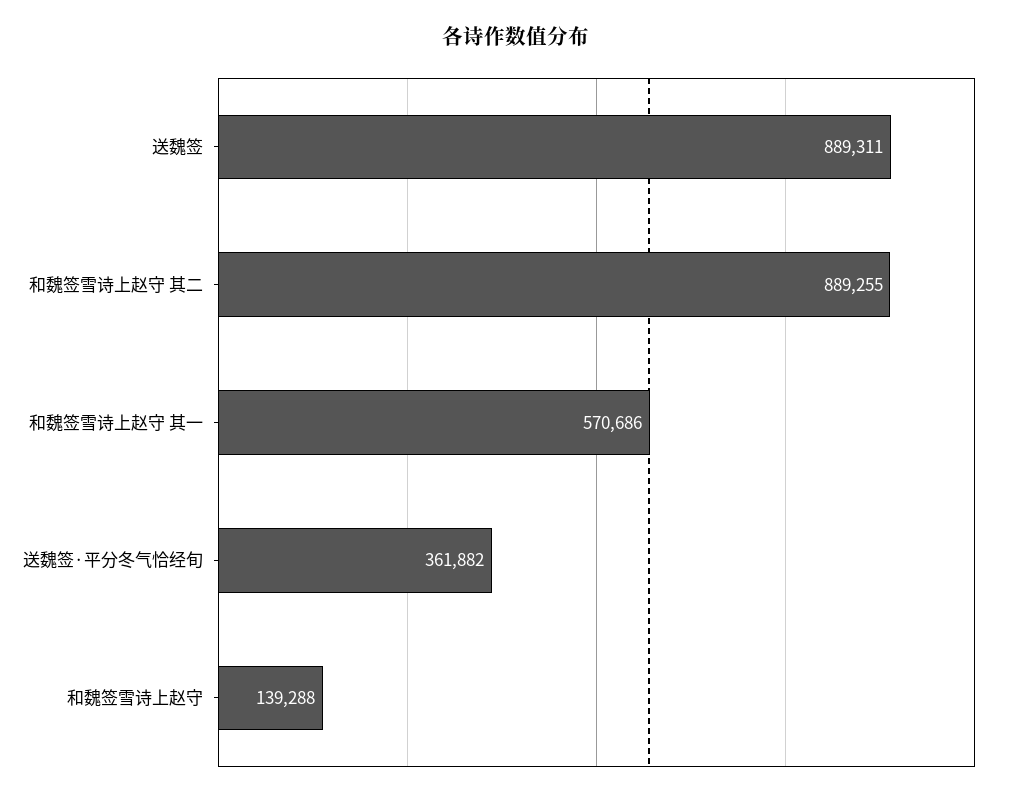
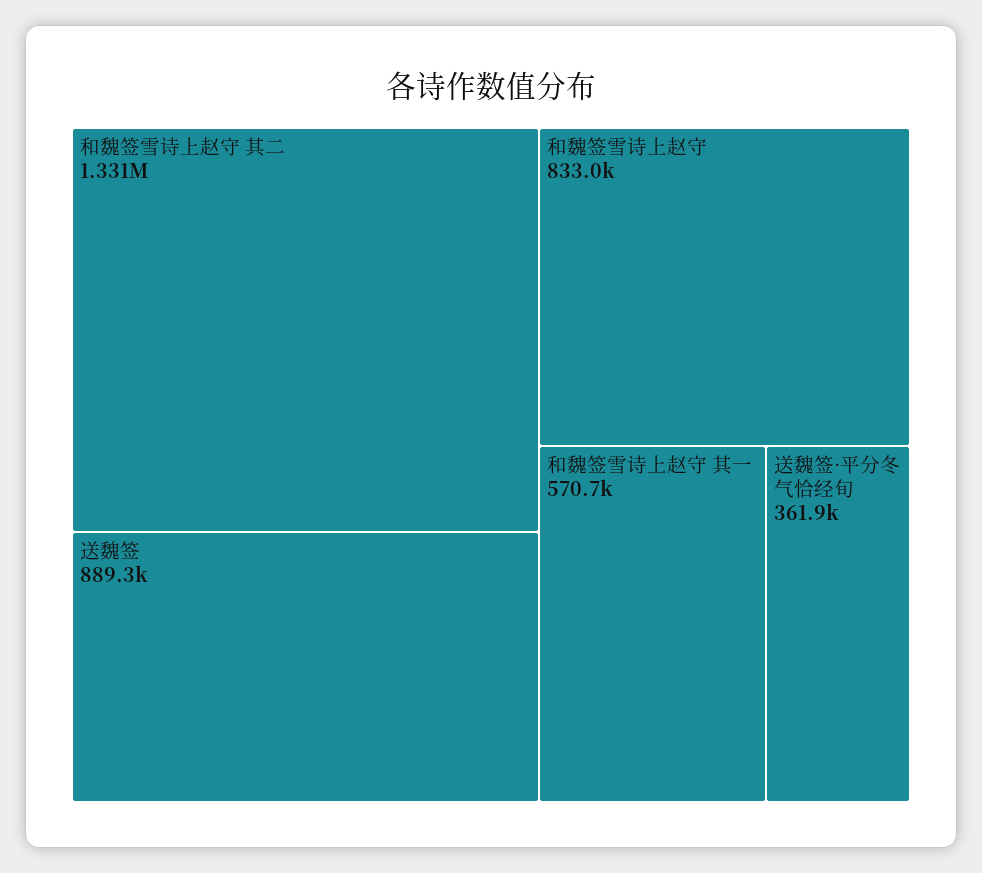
  {
    "送魏签": 889311,
-   "和魏签雪诗上赵守 其二": 889255,
+   "和魏签雪诗上赵守 其二": 1331000,
    "和魏签雪诗上赵守 其一": 570686,
    "送魏签·平分冬气恰经旬": 361882,
-   "和魏签雪诗上赵守": 139288
+   "和魏签雪诗上赵守": 833000
  }

